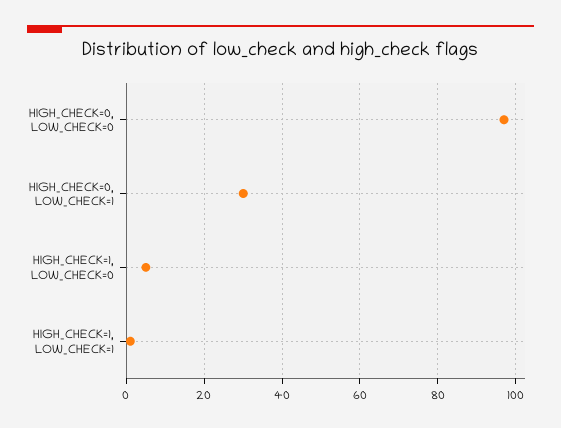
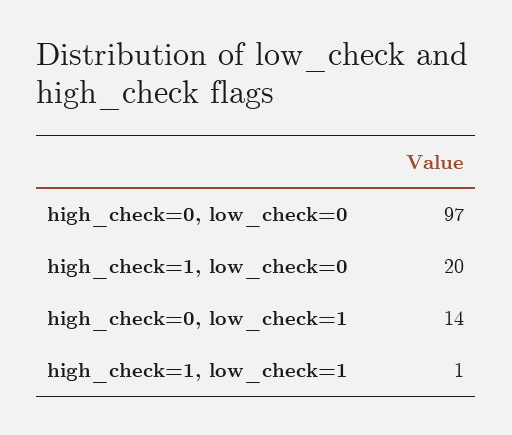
  {
    "HIGH_CHECK=0, LOW_CHECK=0": 97,
-   "HIGH_CHECK=0, LOW_CHECK=1": 30,
+   "HIGH_CHECK=0, LOW_CHECK=1": 14,
-   "HIGH_CHECK=1, LOW_CHECK=0": 5,
+   "HIGH_CHECK=1, LOW_CHECK=0": 20,
    "HIGH_CHECK=1, LOW_CHECK=1": 1
  }

